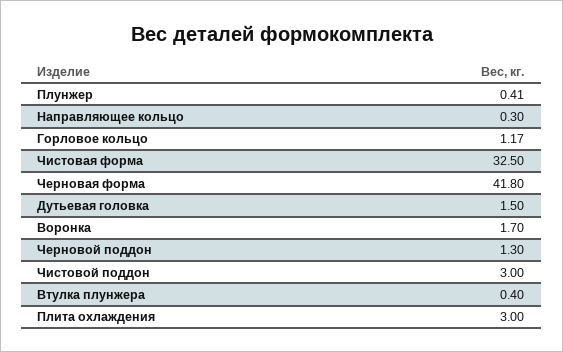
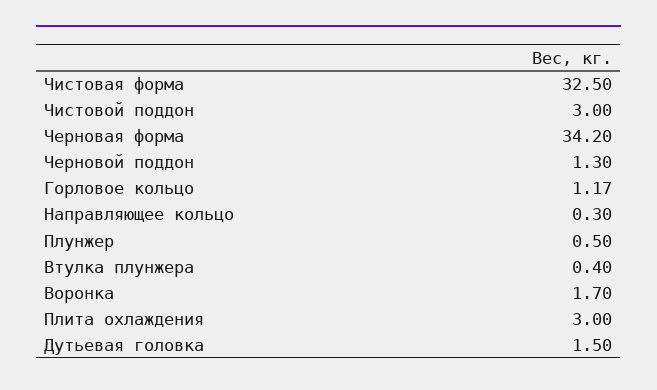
  {
-   "Плунжер": 0.41,
+   "Плунжер": 0.5,
    "Направляющее кольцо": 0.3,
    "Горловое кольцо": 1.17,
    "Чистовая форма": 32.5,
-   "Черновая форма": 41.8,
+   "Черновая форма": 34.2,
    "Дутьевая головка": 1.5,
    "Воронка": 1.7,
    "Черновой поддон": 1.3,
    "Чистовой поддон": 3,
    "Втулка плунжера": 0.4,
    "Плита охлаждения": 3
  }

